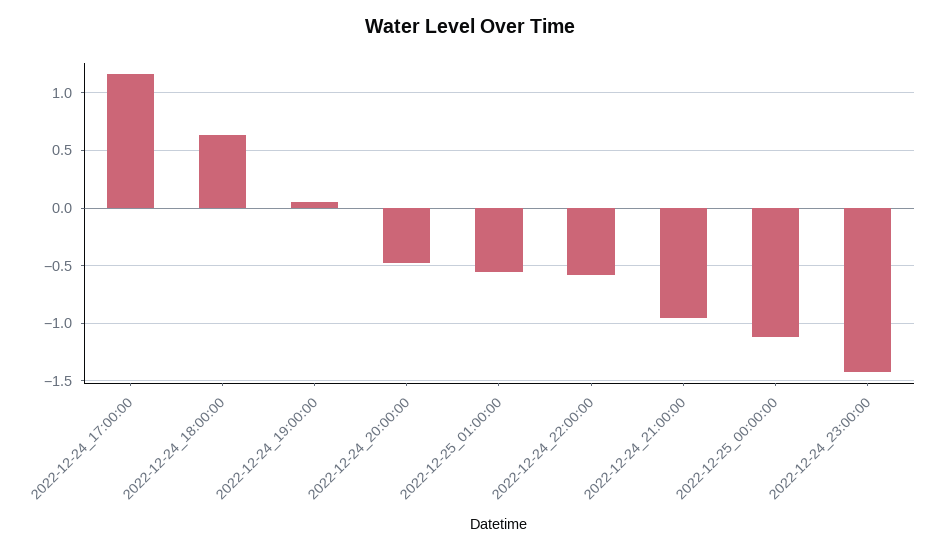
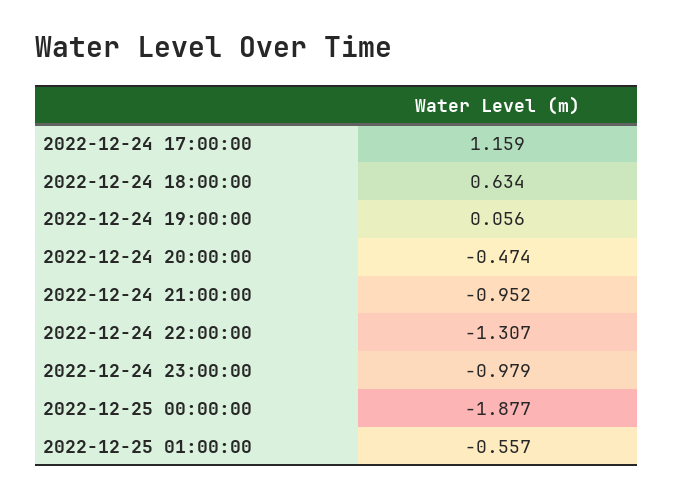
  {
    "2022-12-24_17:00:00": 1.159,
    "2022-12-24_18:00:00": 0.634,
    "2022-12-24_19:00:00": 0.056,
    "2022-12-24_20:00:00": -0.474,
    "2022-12-25_01:00:00": -0.557,
-   "2022-12-24_22:00:00": -0.6,
+   "2022-12-24_22:00:00": -1.307,
    "2022-12-24_21:00:00": -0.952,
-   "2022-12-25_00:00:00": -1.1,
+   "2022-12-25_00:00:00": -1.877,
-   "2022-12-24_23:00:00": -1.4
+   "2022-12-24_23:00:00": -0.979
  }

